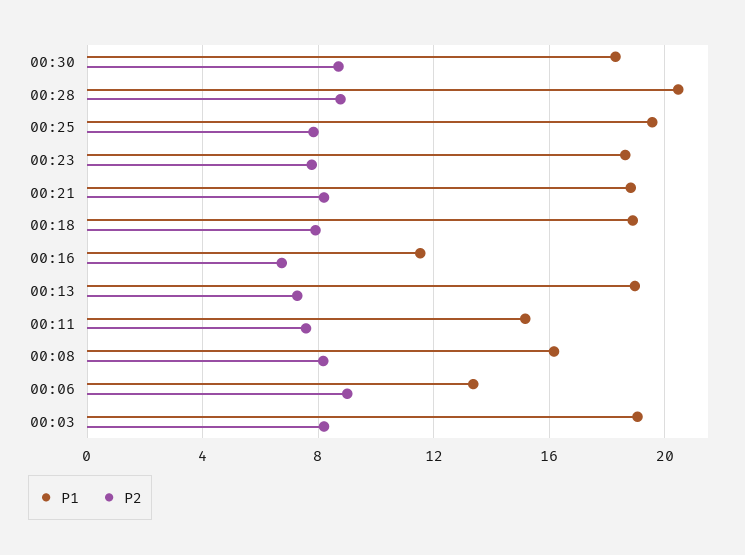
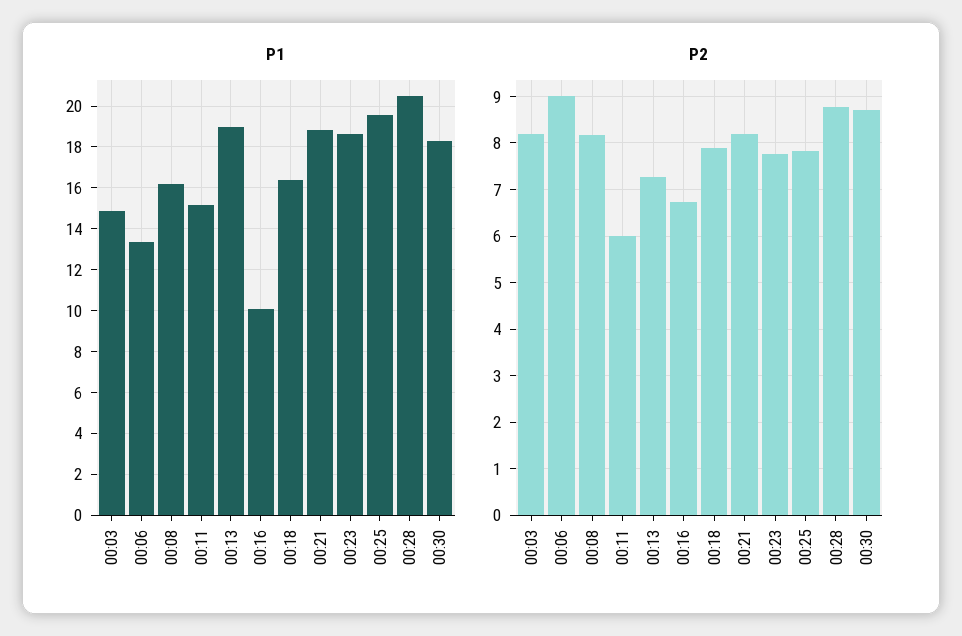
  {
    "P1": {
      "00:30": 18.5,
      "00:28": 20.5,
      "00:25": 19.5,
      "00:23": 18.5,
      "00:21": 19,
-     "00:18": 19,
+     "00:18": 16.5,
-     "00:16": 11.5,
+     "00:16": 10,
      "00:13": 19,
      "00:11": 15,
      "00:08": 16,
      "00:06": 13.5,
-     "00:03": 19
+     "00:03": 15
    },
    "P2": {
      "00:30": 8.8,
      "00:28": 8.8,
      "00:25": 7.8,
      "00:23": 7.8,
      "00:21": 8.2,
      "00:18": 8,
      "00:16": 6.8,
      "00:13": 7.2,
-     "00:11": 7.5,
+     "00:11": 6,
      "00:08": 8.2,
      "00:06": 9,
      "00:03": 8.2
    }
  }

